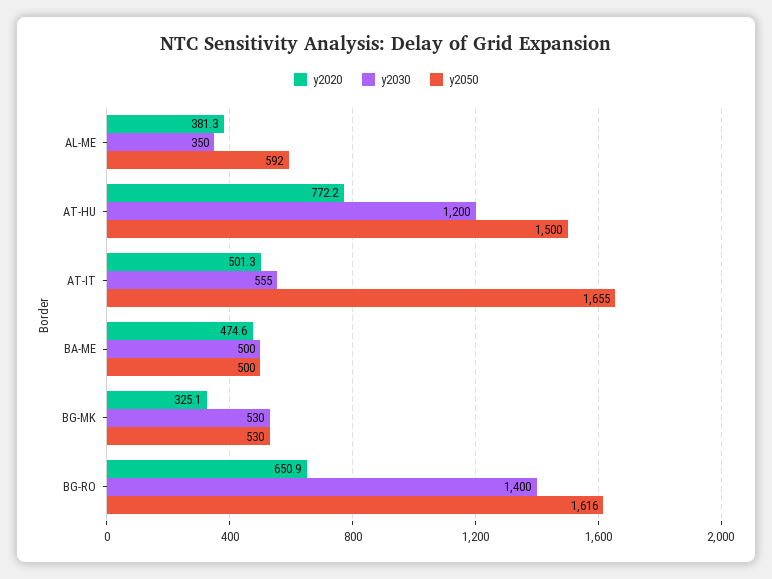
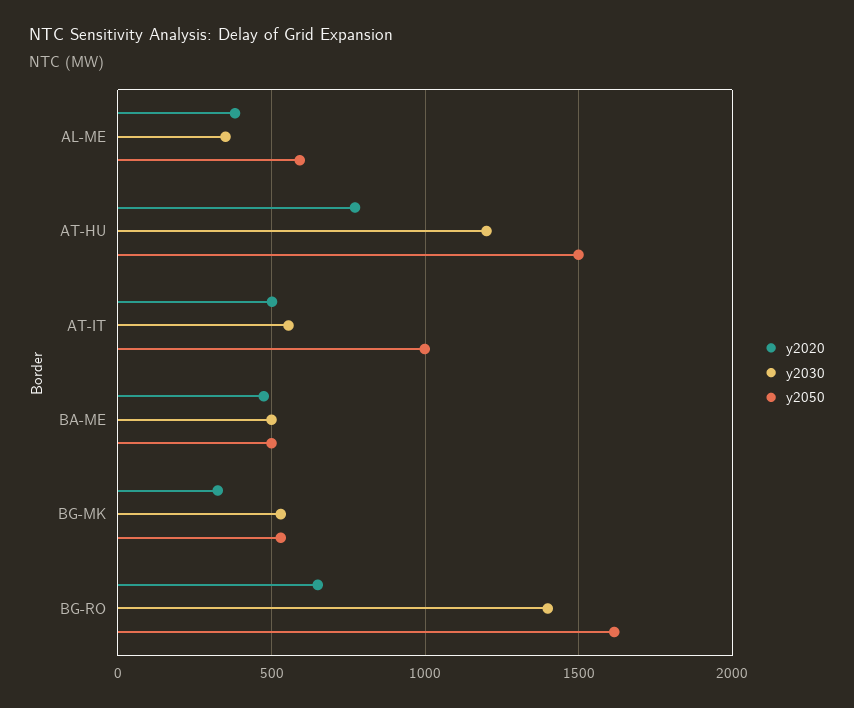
  {
    "y2020": {
      "AL-ME": 381.3,
      "AT-HU": 772.2,
      "AT-IT": 501.3,
      "BA-ME": 474.6,
      "BG-MK": 325.1,
      "BG-RO": 650.9
    },
    "y2030": {
      "AL-ME": 350,
      "AT-HU": 1200,
      "AT-IT": 555,
      "BA-ME": 500,
      "BG-MK": 530,
      "BG-RO": 1400
    },
    "y2050": {
      "AL-ME": 592,
      "AT-HU": 1500,
-     "AT-IT": 1655,
+     "AT-IT": 1000,
      "BA-ME": 500,
      "BG-MK": 530,
      "BG-RO": 1616
    }
  }

